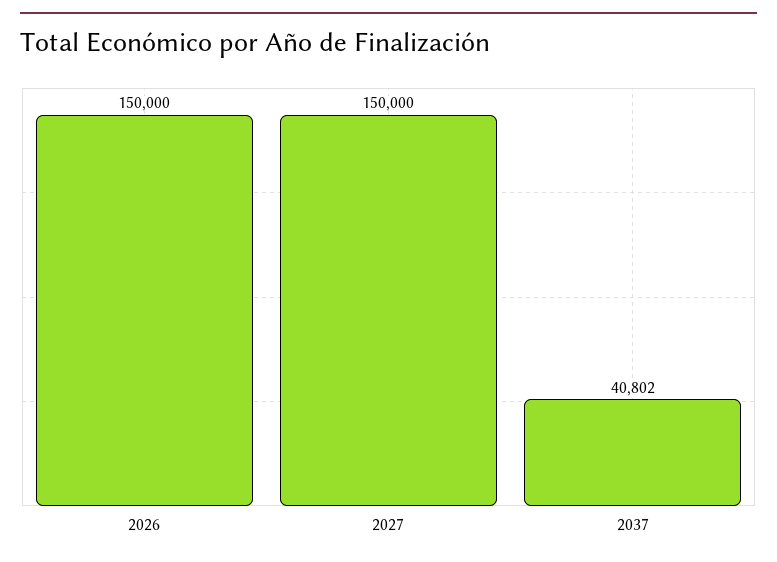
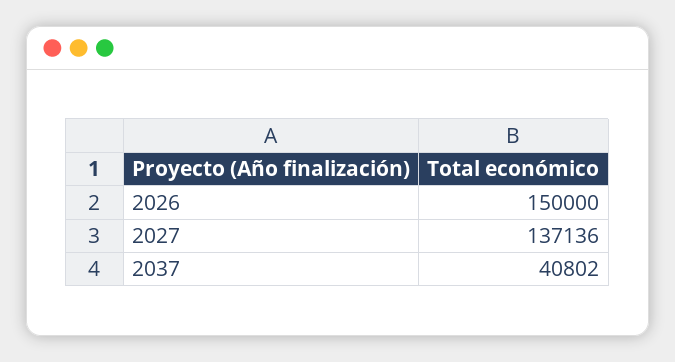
  {
    "2026": 150000,
-   "2027": 150000,
+   "2027": 137136,
    "2037": 40802
  }

